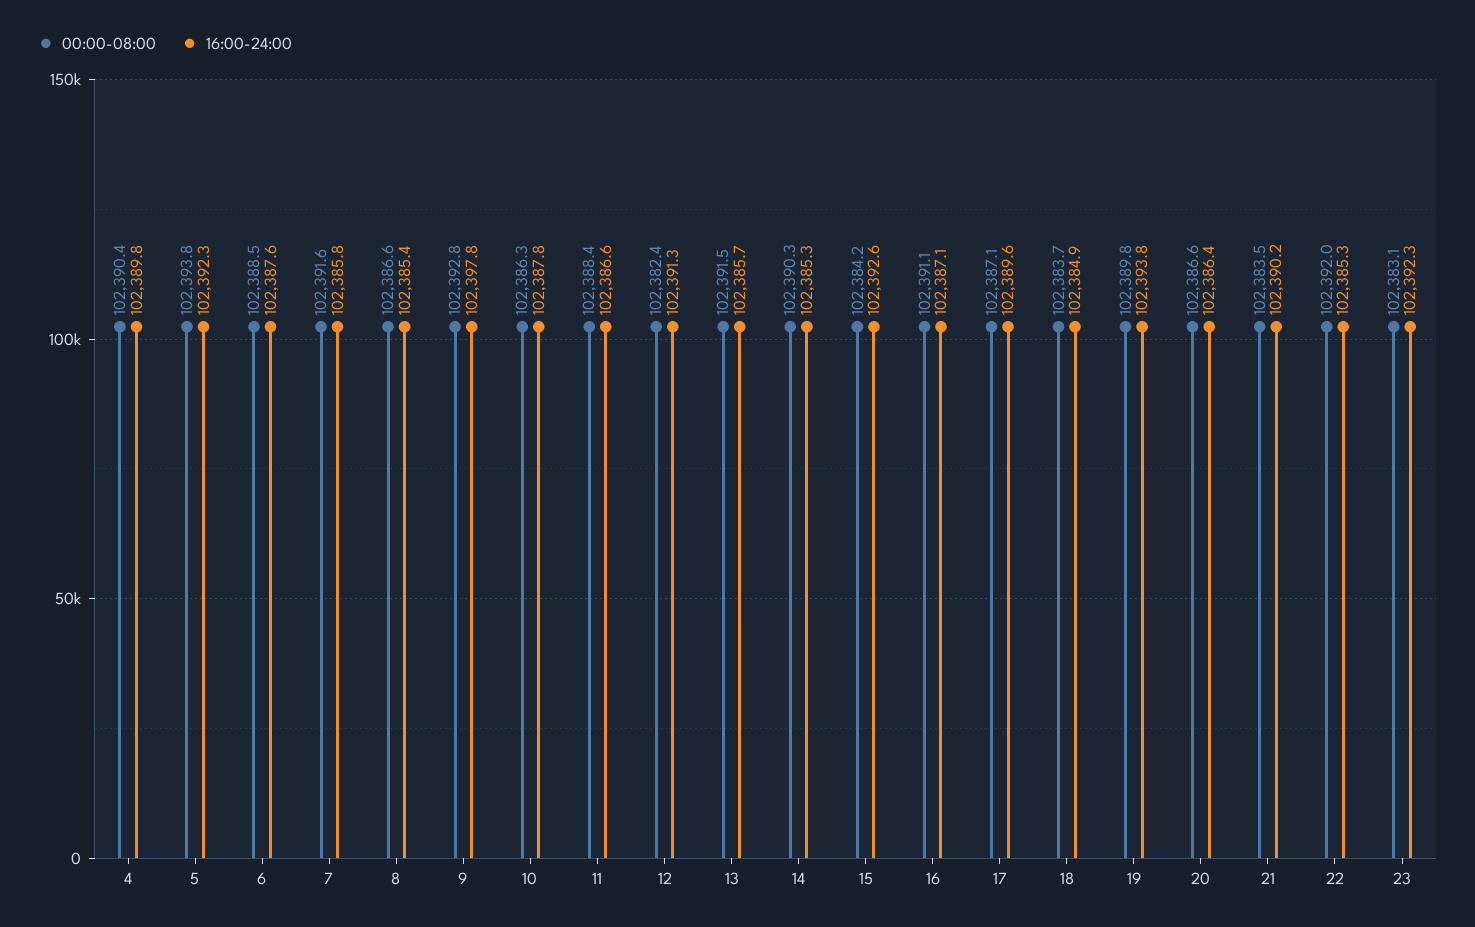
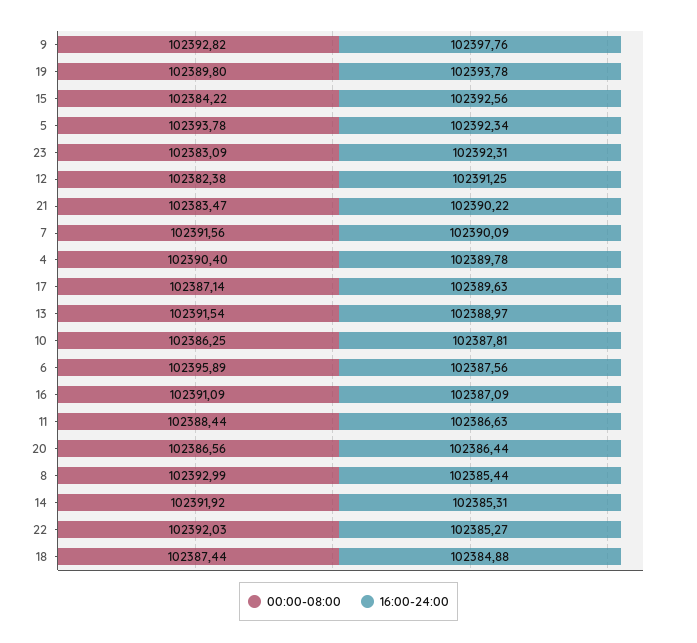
  {
    "00:00-08:00": {
      "4": 102390.4,
      "5": 102393.78,
-     "6": 102388.5,
+     "6": 102395.89,
      "7": 102391.56,
-     "8": 102386.6,
+     "8": 102392.99,
      "9": 102392.82,
      "10": 102386.25,
      "11": 102388.44,
      "12": 102382.38,
      "13": 102391.54,
-     "14": 102390.3,
+     "14": 102391.92,
      "15": 102384.22,
      "16": 102391.09,
      "17": 102387.14,
-     "18": 102383.7,
+     "18": 102387.44,
      "19": 102389.8,
      "20": 102386.56,
      "21": 102383.47,
      "22": 102392.03,
      "23": 102383.09
    },
    "16:00-24:00": {
      "4": 102389.78,
      "5": 102392.34,
      "6": 102387.56,
-     "7": 102385.8,
+     "7": 102390.09,
      "8": 102385.44,
      "9": 102397.76,
      "10": 102387.81,
      "11": 102386.63,
      "12": 102391.25,
-     "13": 102385.7,
+     "13": 102388.97,
      "14": 102385.31,
      "15": 102392.56,
      "16": 102387.09,
      "17": 102389.63,
      "18": 102384.88,
      "19": 102393.78,
      "20": 102386.44,
      "21": 102390.22,
      "22": 102385.27,
      "23": 102392.31
    }
  }

